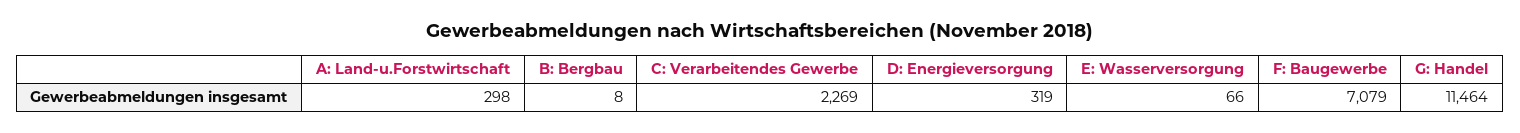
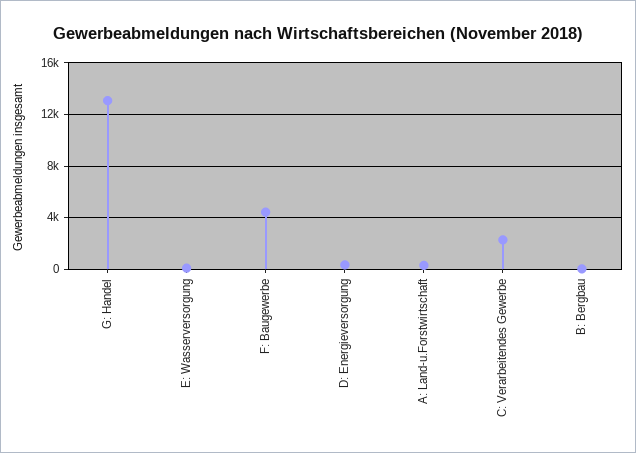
  {
    "A: Land-u.Forstwirtschaft": 298,
    "B: Bergbau": 8,
    "C: Verarbeitendes Gewerbe": 2269,
    "D: Energieversorgung": 319,
    "E: Wasserversorgung": 66,
-   "F: Baugewerbe": 7079,
+   "F: Baugewerbe": 4500,
-   "G: Handel": 11464
+   "G: Handel": 13000
  }

